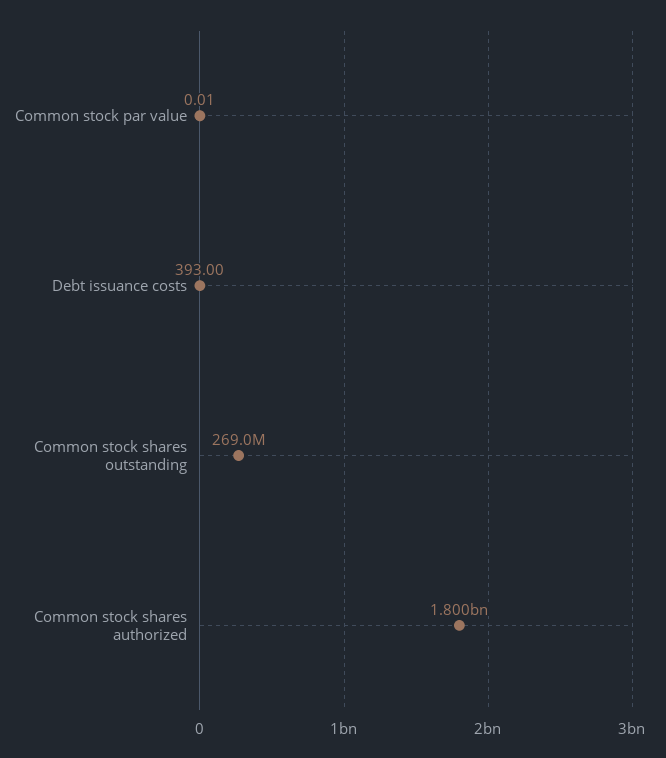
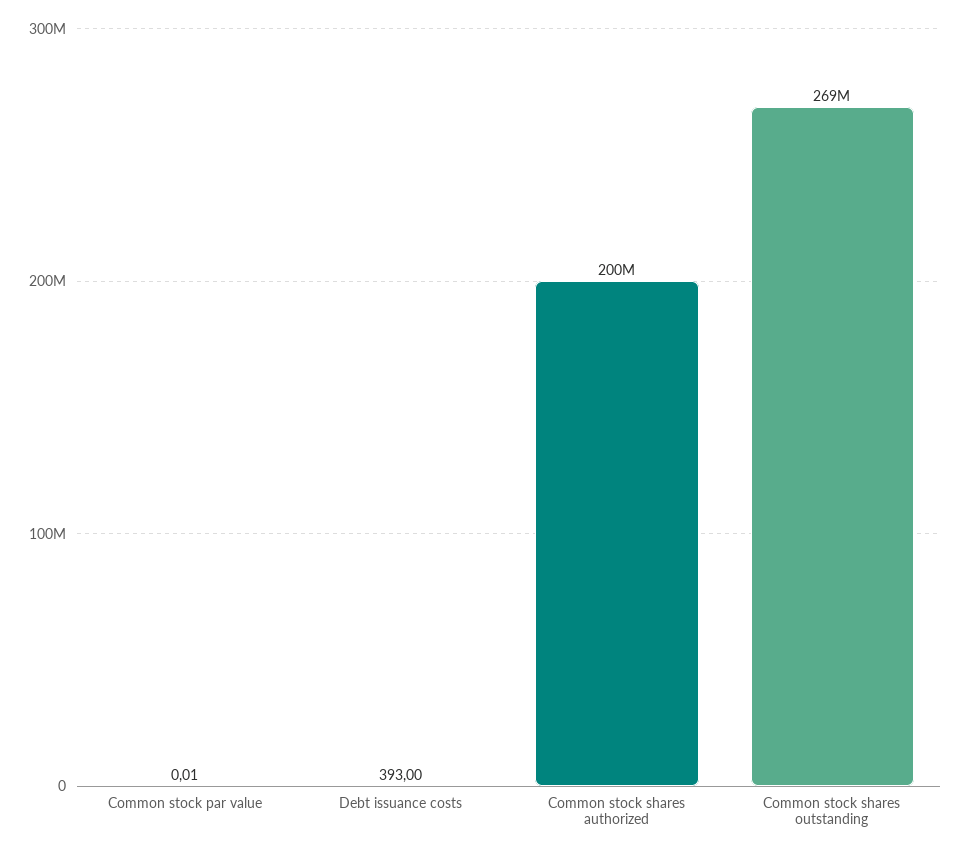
  {
    "Common stock par value": 0.01,
    "Debt issuance costs": 393,
    "Common stock shares outstanding": 269000000,
-   "Common stock shares authorized": 1800000000
+   "Common stock shares authorized": 200000000
  }

